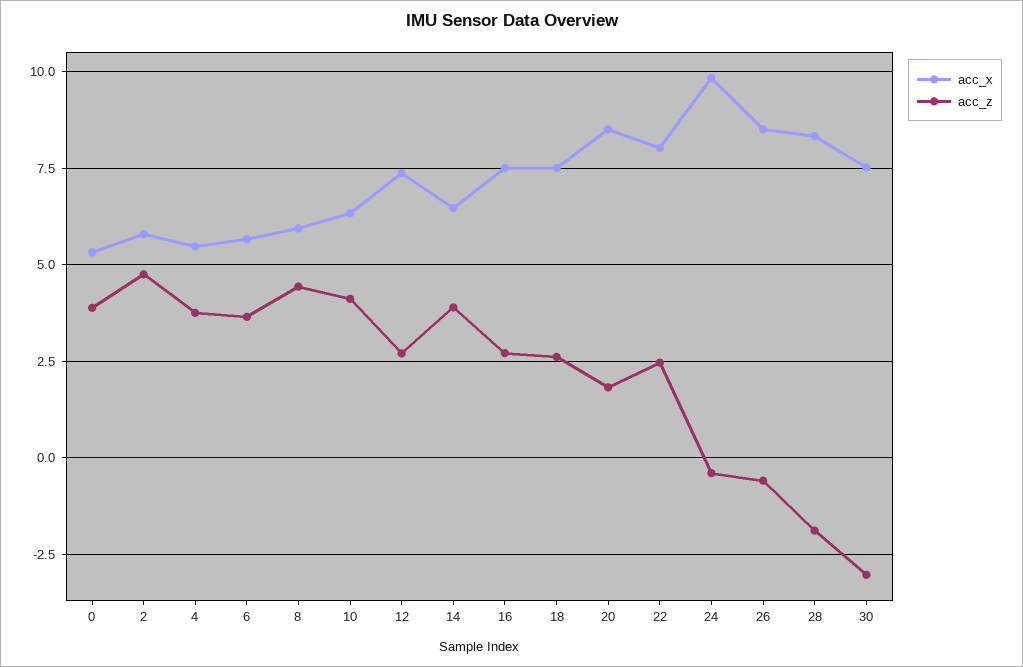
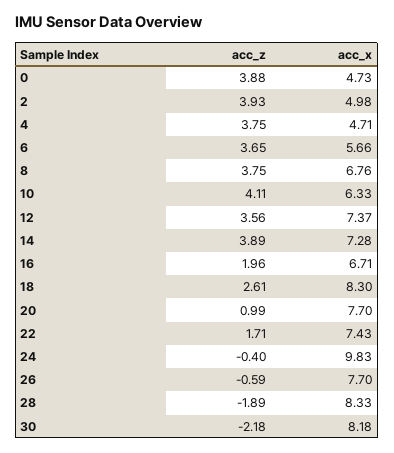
  {
    "acc_x": {
-     "0": 5.25,
+     "0": 4.73,
-     "2": 5.75,
+     "2": 4.98,
-     "4": 5.5,
+     "4": 4.71,
      "6": 5.66,
-     "8": 6,
+     "8": 6.76,
      "10": 6.33,
      "12": 7.37,
-     "14": 6.5,
+     "14": 7.28,
-     "16": 7.5,
+     "16": 6.71,
-     "18": 7.5,
+     "18": 8.3,
-     "20": 8.5,
+     "20": 7.7,
-     "22": 8,
+     "22": 7.43,
      "24": 9.83,
-     "26": 8.5,
+     "26": 7.7,
      "28": 8.33,
-     "30": 7.5
+     "30": 8.18
    },
    "acc_z": {
      "0": 3.88,
-     "2": 4.75,
+     "2": 3.93,
      "4": 3.75,
      "6": 3.65,
-     "8": 4.5,
+     "8": 3.75,
      "10": 4.11,
-     "12": 2.75,
+     "12": 3.56,
      "14": 3.89,
-     "16": 2.75,
+     "16": 1.96,
      "18": 2.61,
-     "20": 1.75,
+     "20": 0.99,
-     "22": 2.5,
+     "22": 1.71,
      "24": -0.4,
      "26": -0.59,
      "28": -1.89,
-     "30": -3
+     "30": -2.18
    }
  }

